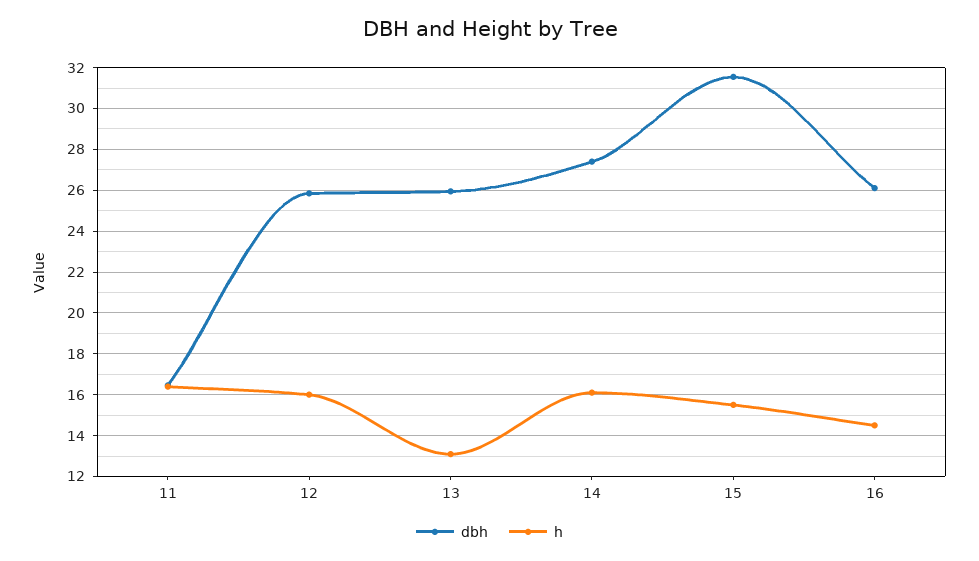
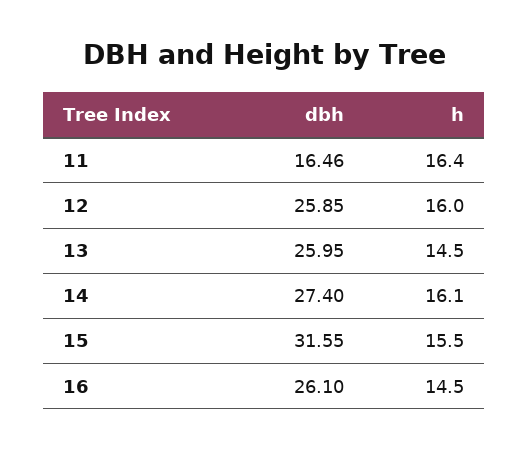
  {
    "dbh": {
      "11": 16.46,
      "12": 25.85,
      "13": 25.95,
      "14": 27.4,
      "15": 31.55,
      "16": 26.1
    },
    "h": {
      "11": 16.4,
      "12": 16,
-     "13": 13,
+     "13": 14.5,
      "14": 16.1,
      "15": 15.5,
      "16": 14.5
    }
  }

